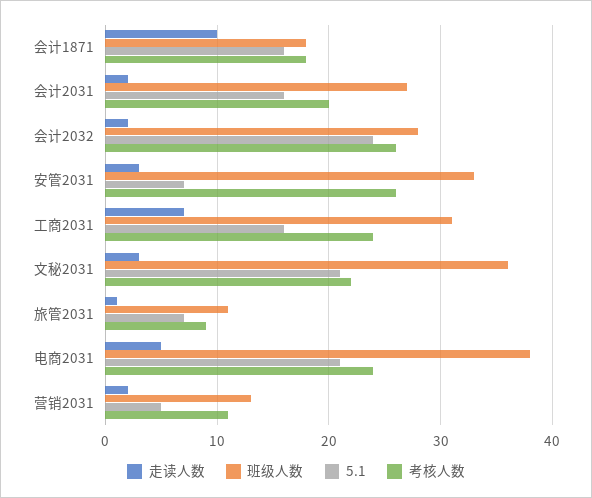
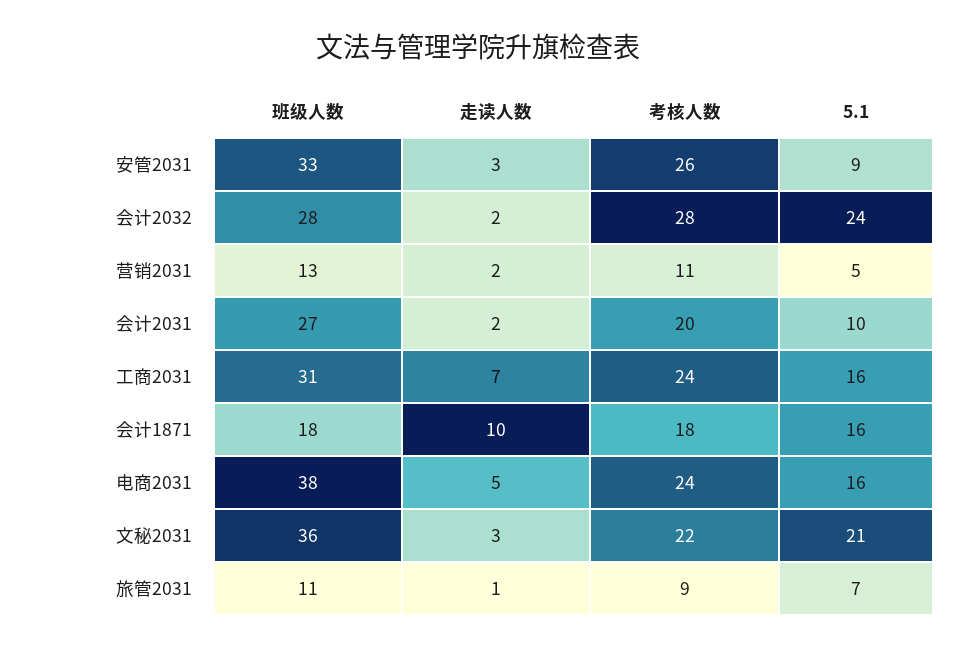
  {
    "走读人数": {
      "会计1871": 10,
      "会计2031": 2,
      "会计2032": 2,
      "安管2031": 3,
      "工商2031": 7,
      "文秘2031": 3,
      "旅管2031": 1,
      "电商2031": 5,
      "营销2031": 2
    },
    "班级人数": {
      "会计1871": 18,
      "会计2031": 27,
      "会计2032": 28,
      "安管2031": 33,
      "工商2031": 31,
      "文秘2031": 36,
      "旅管2031": 11,
      "电商2031": 38,
      "营销2031": 13
    },
    "5.1": {
      "会计1871": 16,
-     "会计2031": 16,
+     "会计2031": 10,
      "会计2032": 24,
-     "安管2031": 7,
+     "安管2031": 9,
      "工商2031": 16,
      "文秘2031": 21,
      "旅管2031": 7,
-     "电商2031": 21,
+     "电商2031": 16,
      "营销2031": 5
    },
    "考核人数": {
      "会计1871": 18,
      "会计2031": 20,
-     "会计2032": 26,
+     "会计2032": 28,
      "安管2031": 26,
      "工商2031": 24,
      "文秘2031": 22,
      "旅管2031": 9,
      "电商2031": 24,
      "营销2031": 11
    }
  }

